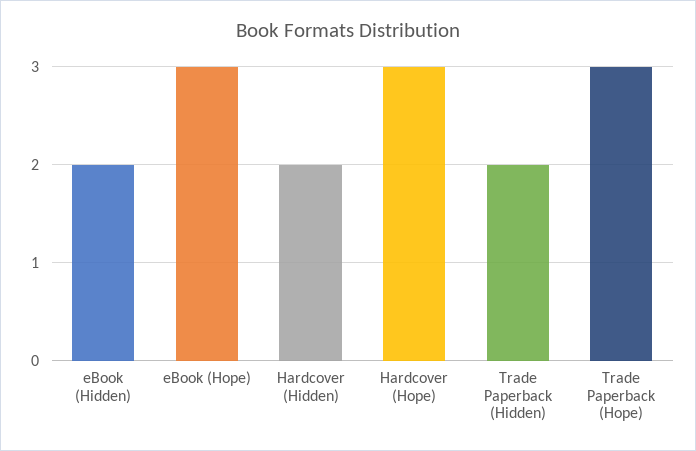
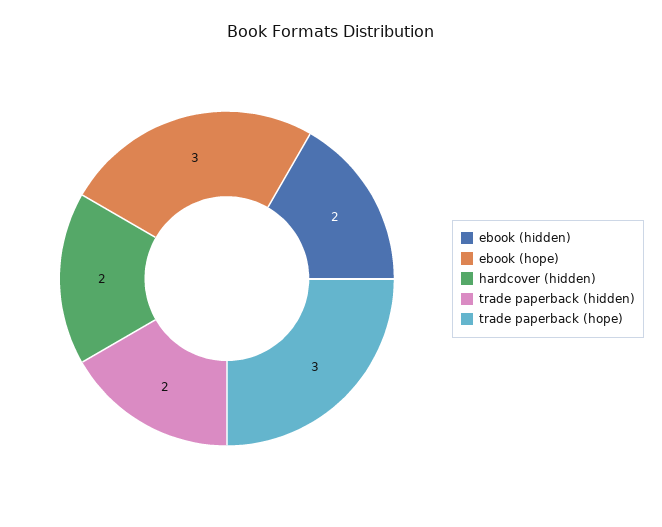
  {
    "eBook (Hidden)": 2,
    "eBook (Hope)": 3,
    "Hardcover (Hidden)": 2,
-   "Hardcover (Hope)": 3,
    "Trade Paperback (Hidden)": 2,
    "Trade Paperback (Hope)": 3
  }

